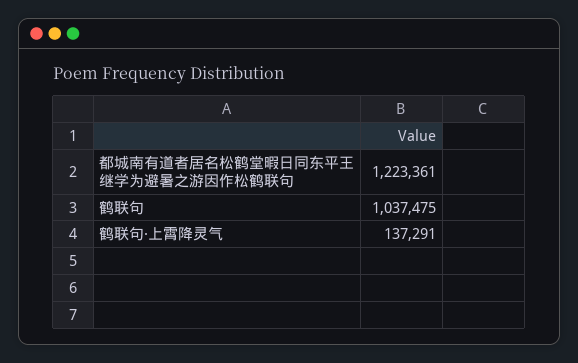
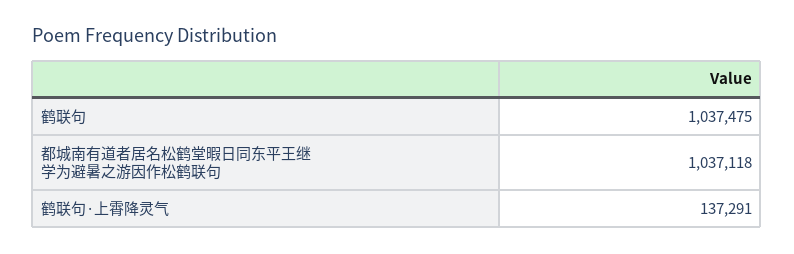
  {
-   "都城南有道者居名松鹤堂暇日同东平王继学为避暑之游因作松鹤联句": 1223361,
+   "都城南有道者居名松鹤堂暇日同东平王继学为避暑之游因作松鹤联句": 1037118,
    "鹤联句": 1037475,
    "鹤联句·上霄降灵气": 137291
  }

